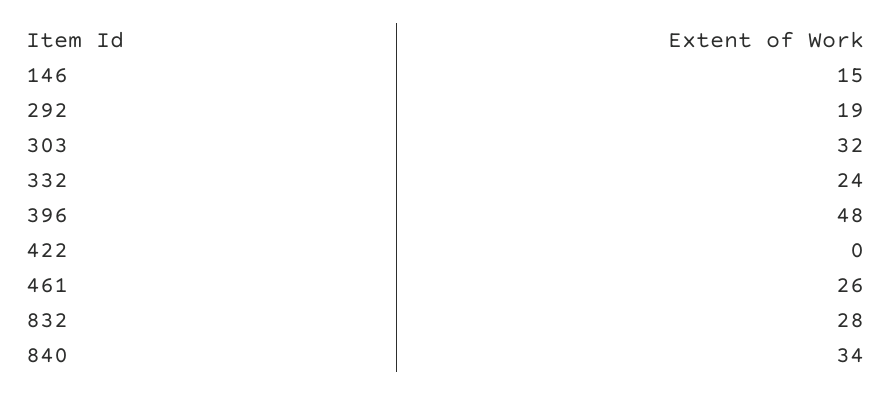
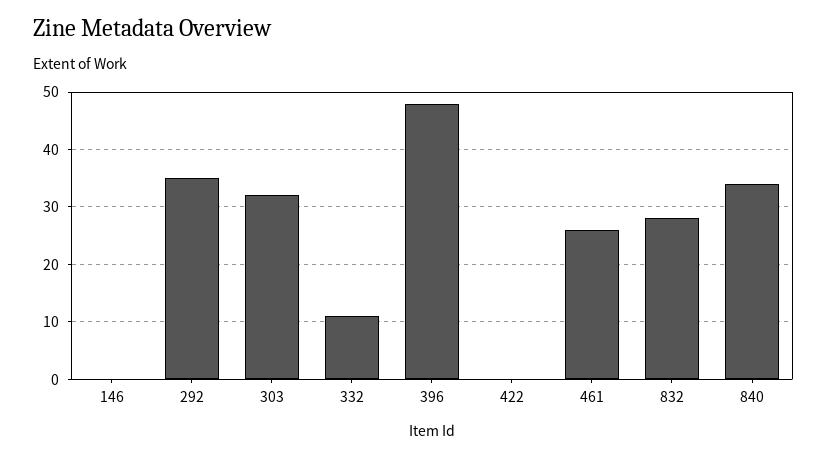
  {
-   "146": 15,
+   "146": 0,
-   "292": 19,
+   "292": 35,
    "303": 32,
-   "332": 24,
+   "332": 10,
    "396": 48,
    "422": 0,
    "461": 26,
    "832": 28,
    "840": 34
  }

